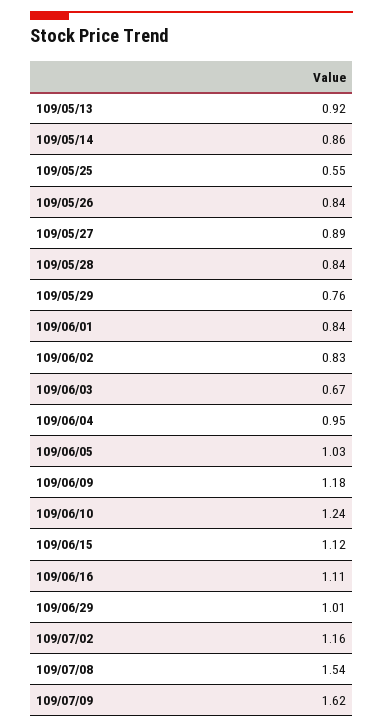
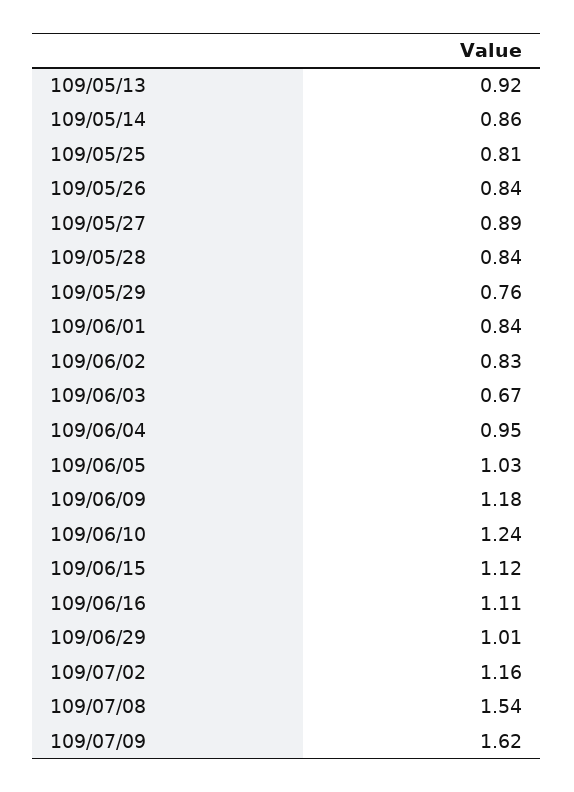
  {
    "109/05/13": 0.92,
    "109/05/14": 0.86,
-   "109/05/25": 0.55,
+   "109/05/25": 0.81,
    "109/05/26": 0.84,
    "109/05/27": 0.89,
    "109/05/28": 0.84,
    "109/05/29": 0.76,
    "109/06/01": 0.84,
    "109/06/02": 0.83,
    "109/06/03": 0.67,
    "109/06/04": 0.95,
    "109/06/05": 1.03,
    "109/06/09": 1.18,
    "109/06/10": 1.24,
    "109/06/15": 1.12,
    "109/06/16": 1.11,
    "109/06/29": 1.01,
    "109/07/02": 1.16,
    "109/07/08": 1.54,
    "109/07/09": 1.62
  }

